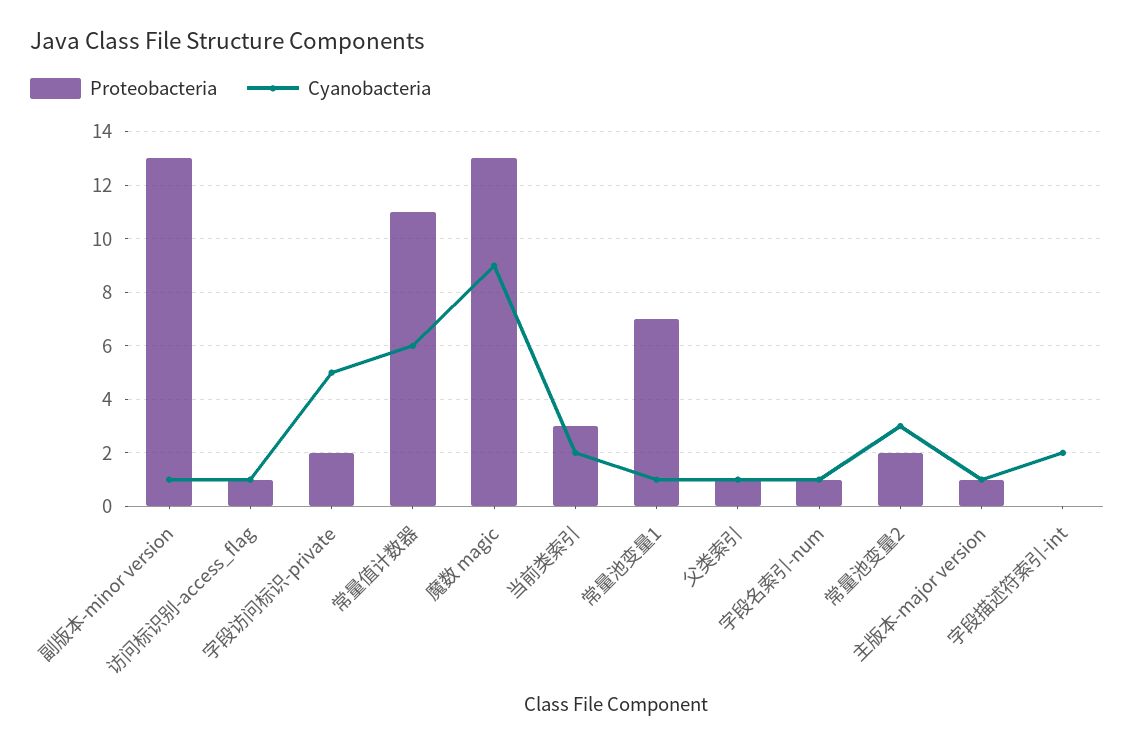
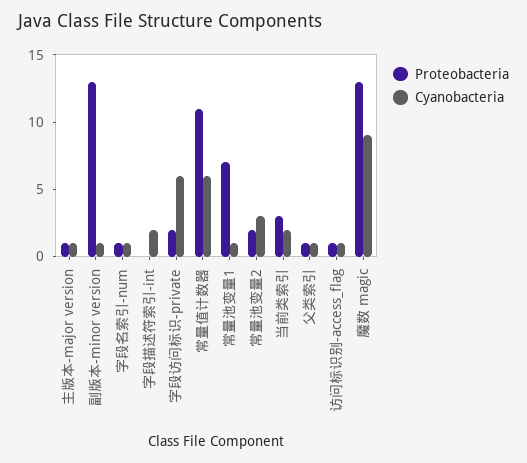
  {
    "Proteobacteria": {
      "副版本-minor version": 13,
      "访问标识别-access_flag": 1,
      "字段访问标识-private": 2,
      "常量值计数器": 11,
      "魔数 magic": 13,
      "当前类索引": 3,
      "常量池变量1": 7,
      "父类索引": 1,
      "字段名索引-num": 1,
      "常量池变量2": 2,
      "主版本-major version": 1,
      "字段描述符索引-int": 0
    },
    "Cyanobacteria": {
      "副版本-minor version": 1,
      "访问标识别-access_flag": 1,
-     "字段访问标识-private": 5,
+     "字段访问标识-private": 6,
      "常量值计数器": 6,
      "魔数 magic": 9,
      "当前类索引": 2,
      "常量池变量1": 1,
      "父类索引": 1,
      "字段名索引-num": 1,
      "常量池变量2": 3,
      "主版本-major version": 1,
      "字段描述符索引-int": 2
    }
  }

